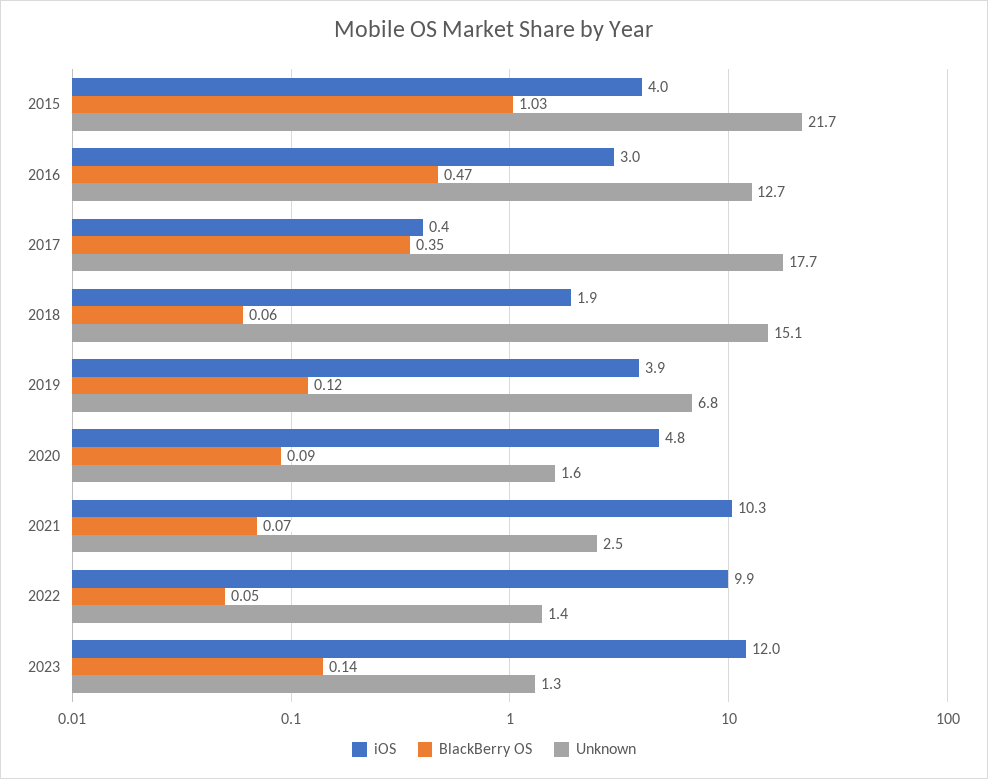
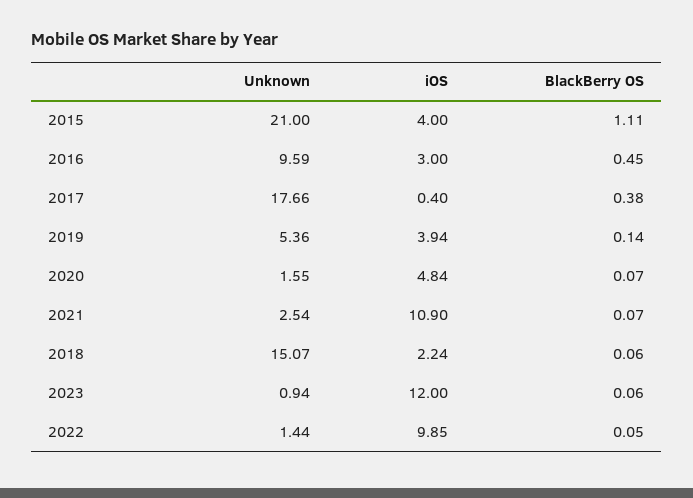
  {
    "iOS": {
      "2015": 4,
      "2016": 3,
      "2017": 0.4,
-     "2018": 1.9,
+     "2018": 2.24,
      "2019": 3.94,
      "2020": 4.84,
-     "2021": 10.3,
+     "2021": 10.9,
      "2022": 9.85,
      "2023": 12
    },
    "BlackBerry OS": {
-     "2015": 1.03,
+     "2015": 1.11,
-     "2016": 0.47,
+     "2016": 0.45,
-     "2017": 0.35,
+     "2017": 0.38,
      "2018": 0.06,
-     "2019": 0.12,
+     "2019": 0.14,
-     "2020": 0.09,
+     "2020": 0.07,
      "2021": 0.07,
      "2022": 0.05,
-     "2023": 0.14
+     "2023": 0.06
    },
    "Unknown": {
-     "2015": 21.7,
+     "2015": 21,
-     "2016": 12.7,
+     "2016": 9.59,
      "2017": 17.66,
      "2018": 15.07,
-     "2019": 6.8,
+     "2019": 5.36,
      "2020": 1.55,
      "2021": 2.54,
      "2022": 1.44,
-     "2023": 1.3
+     "2023": 0.94
    }
  }

